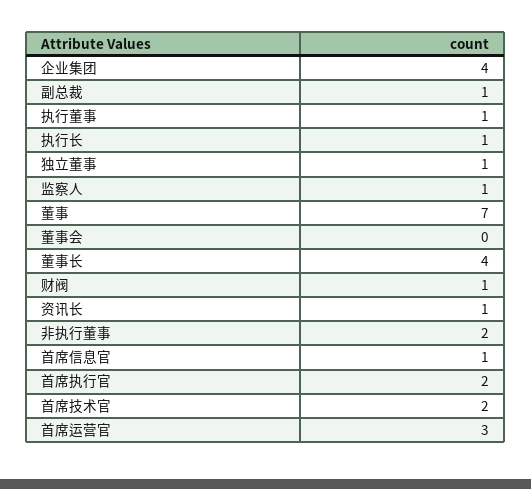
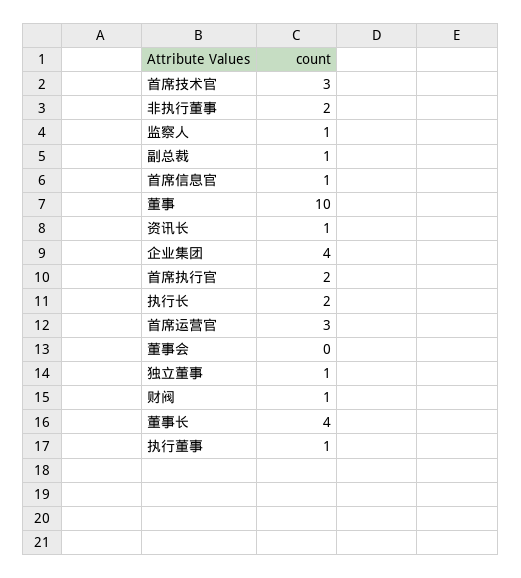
  {
    "企业集团": 4,
    "副总裁": 1,
    "执行董事": 1,
-   "执行长": 1,
+   "执行长": 2,
    "独立董事": 1,
    "监察人": 1,
-   "董事": 7,
+   "董事": 10,
    "董事会": 0,
    "董事长": 4,
    "财阀": 1,
    "资讯长": 1,
    "非执行董事": 2,
    "首席信息官": 1,
    "首席执行官": 2,
-   "首席技术官": 2,
+   "首席技术官": 3,
    "首席运营官": 3
  }

